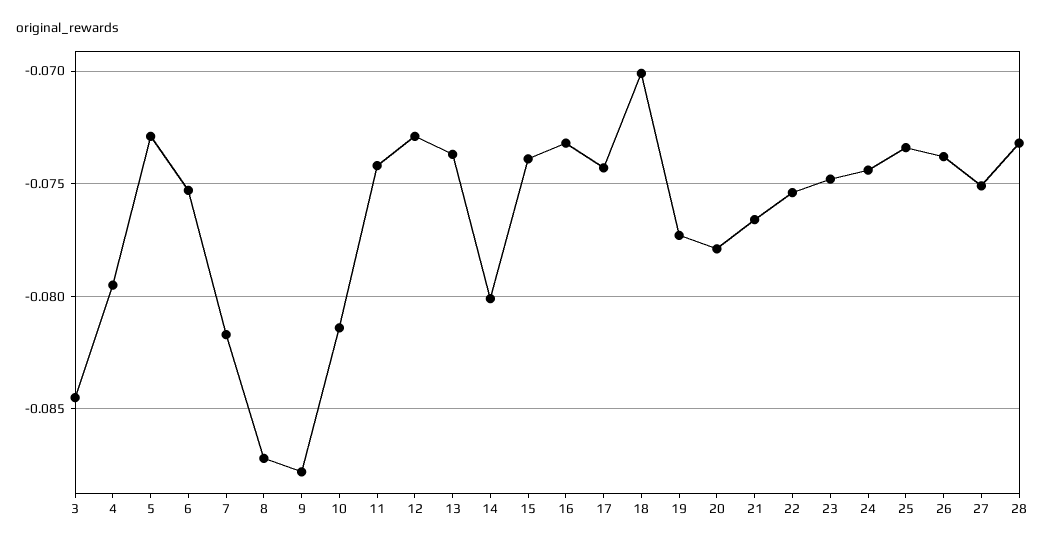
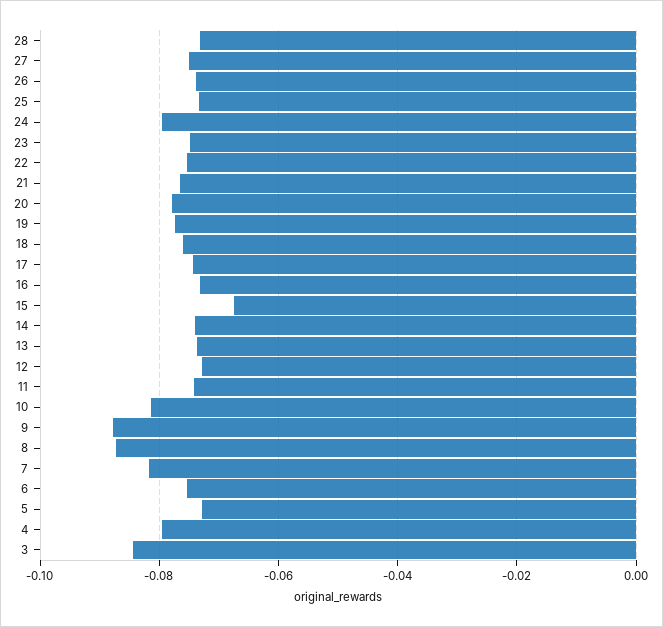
  {
    "3": -0.0845,
    "4": -0.0795,
    "5": -0.073,
    "6": -0.0755,
    "7": -0.0815,
    "8": -0.087,
    "9": -0.088,
    "10": -0.0815,
    "11": -0.074,
    "12": -0.073,
    "13": -0.0735,
-   "14": -0.08,
+   "14": -0.074,
-   "15": -0.074,
+   "15": -0.068,
    "16": -0.073,
    "17": -0.0745,
-   "18": -0.07,
+   "18": -0.076,
    "19": -0.0775,
    "20": -0.078,
    "21": -0.0765,
    "22": -0.0755,
    "23": -0.075,
-   "24": -0.0745,
+   "24": -0.08,
    "25": -0.0735,
    "26": -0.074,
    "27": -0.075,
    "28": -0.073
  }

